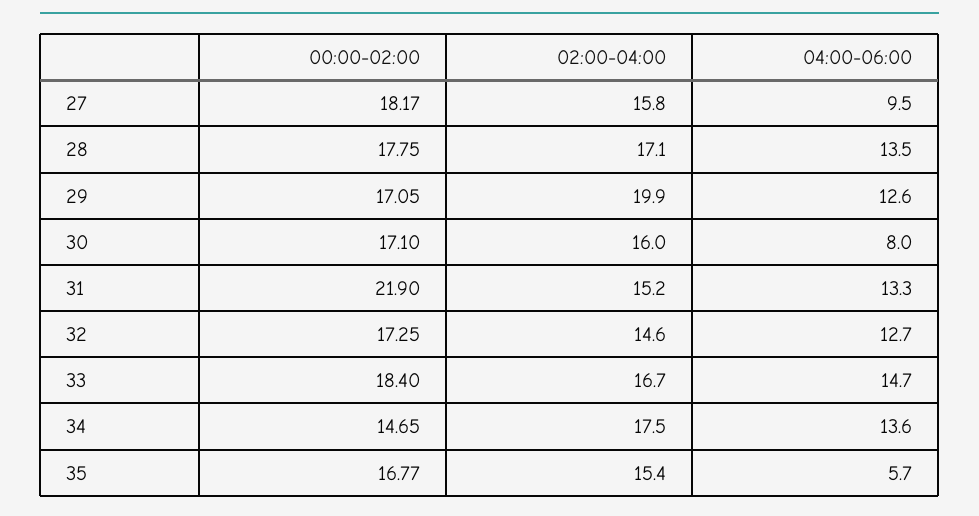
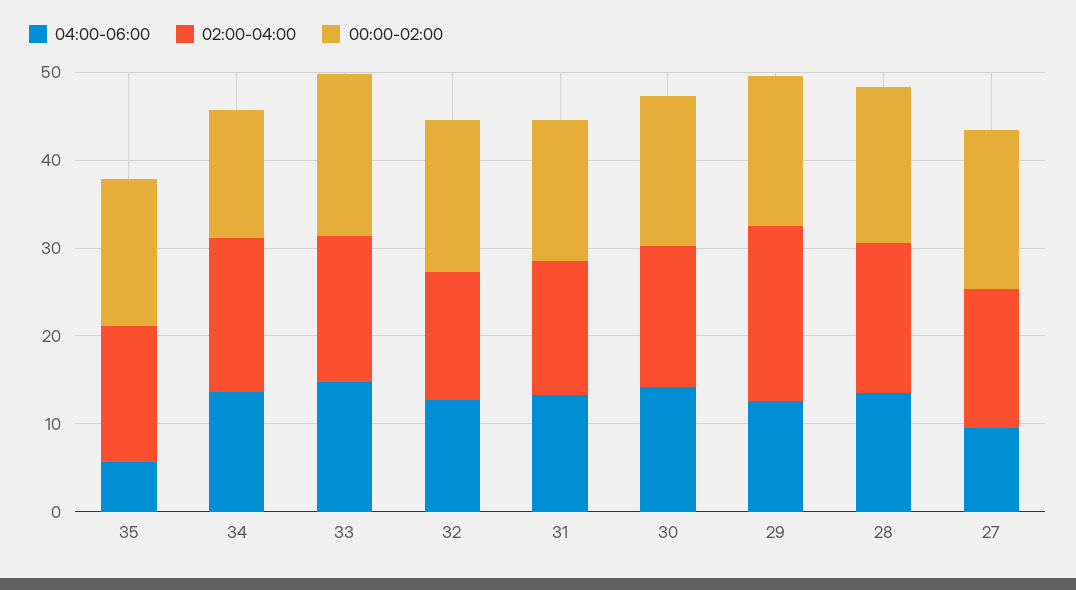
  {
    "00:00-02:00": {
      "27": 18.17,
      "28": 17.75,
      "29": 17.05,
      "30": 17.1,
-     "31": 21.9,
+     "31": 16,
      "32": 17.25,
      "33": 18.4,
      "34": 14.65,
      "35": 16.77
    },
    "02:00-04:00": {
      "27": 15.8,
      "28": 17.1,
      "29": 19.9,
      "30": 16,
      "31": 15.2,
      "32": 14.6,
      "33": 16.7,
      "34": 17.5,
      "35": 15.4
    },
    "04:00-06:00": {
      "27": 9.5,
      "28": 13.5,
      "29": 12.6,
-     "30": 8,
+     "30": 14,
      "31": 13.3,
      "32": 12.7,
      "33": 14.7,
      "34": 13.6,
      "35": 5.7
    }
  }

